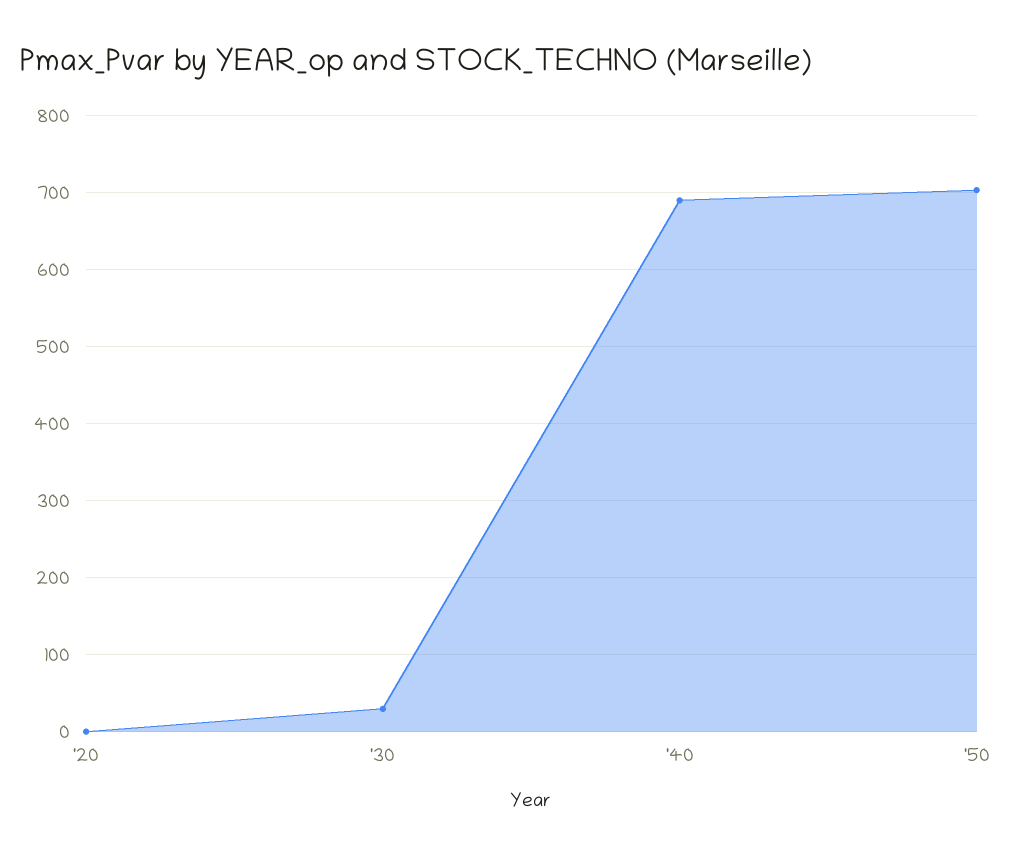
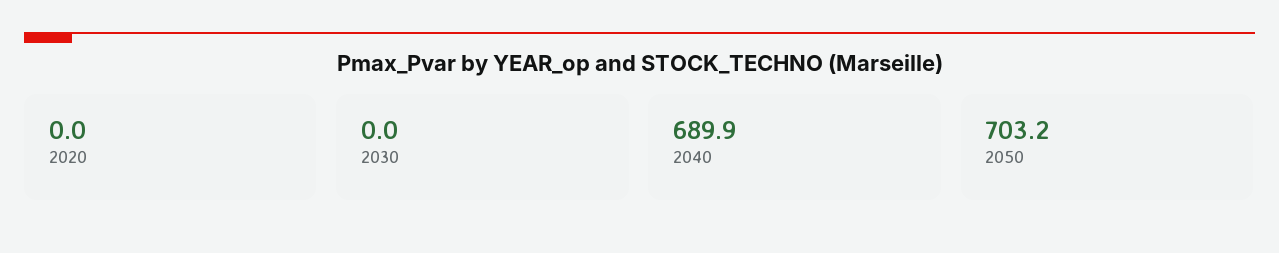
  {
    "'20": 0,
-   "'30": 30,
+   "'30": 0,
    "'40": 689.9,
    "'50": 703.2
  }

